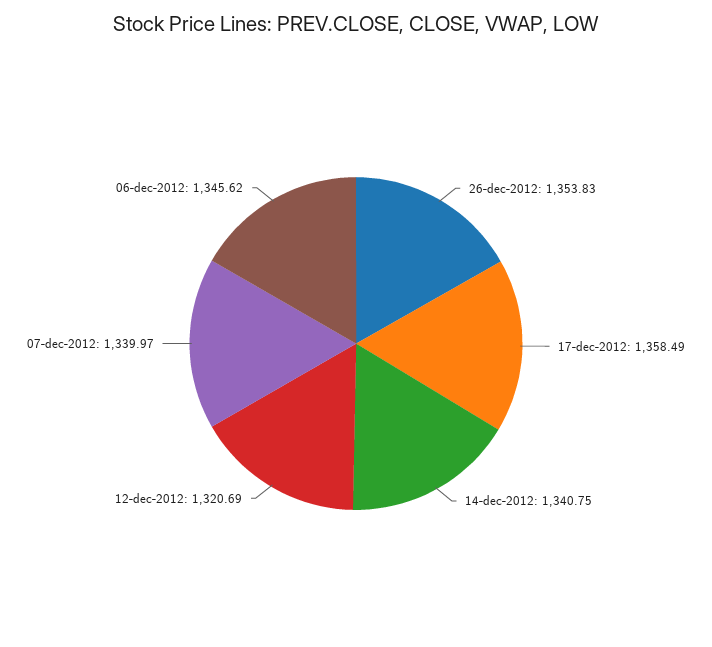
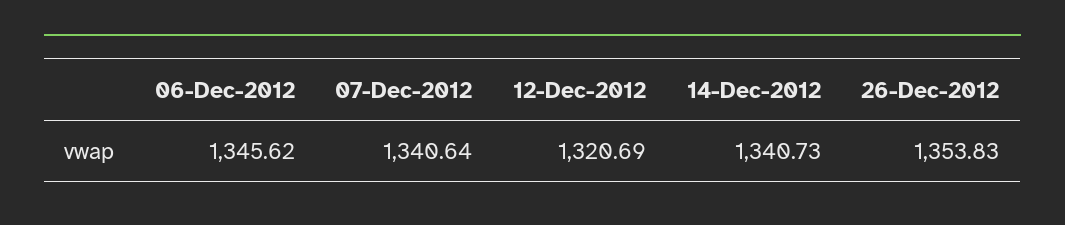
  {
    "26-dec-2012": 1353.83,
-   "17-dec-2012": 1358.49,
-   "14-dec-2012": 1340.75,
+   "14-dec-2012": 1340.73,
    "12-dec-2012": 1320.69,
-   "07-dec-2012": 1339.97,
+   "07-dec-2012": 1340.64,
    "06-dec-2012": 1345.62
  }

